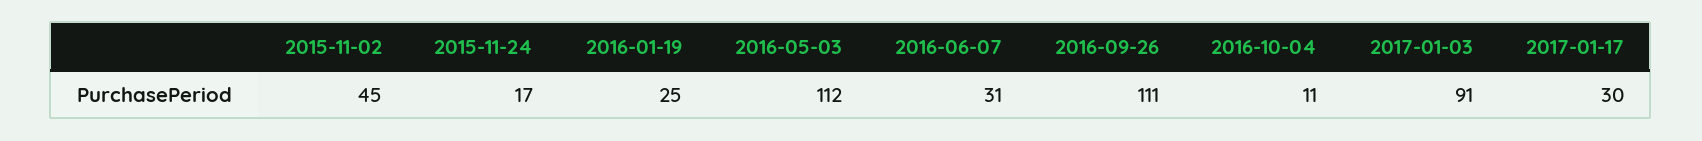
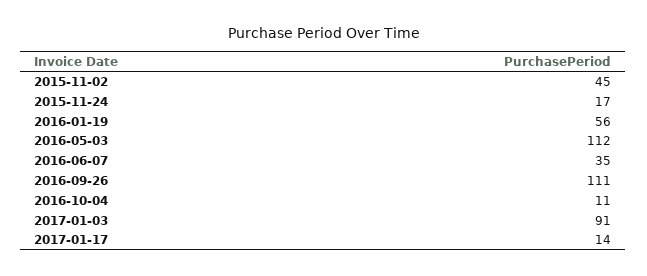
  {
    "2015-11-02": 45,
    "2015-11-24": 17,
-   "2016-01-19": 25,
+   "2016-01-19": 56,
    "2016-05-03": 112,
-   "2016-06-07": 31,
+   "2016-06-07": 35,
    "2016-09-26": 111,
    "2016-10-04": 11,
    "2017-01-03": 91,
-   "2017-01-17": 30
+   "2017-01-17": 14
  }

